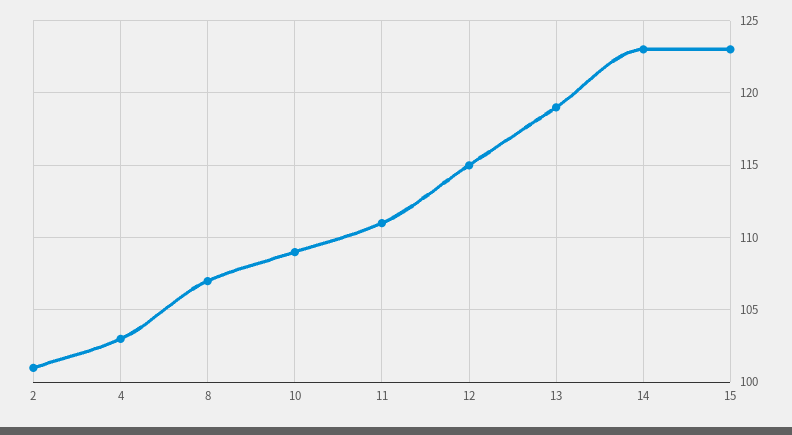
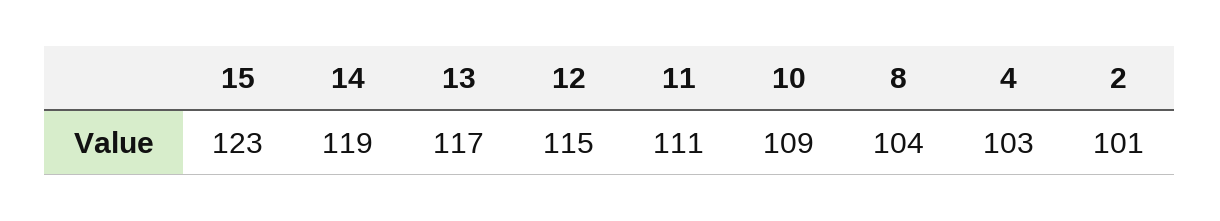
  {
    "2": 101,
    "4": 103,
-   "8": 107,
+   "8": 104,
    "10": 109,
    "11": 111,
    "12": 115,
-   "13": 119,
+   "13": 117,
-   "14": 123,
+   "14": 119,
    "15": 123
  }

